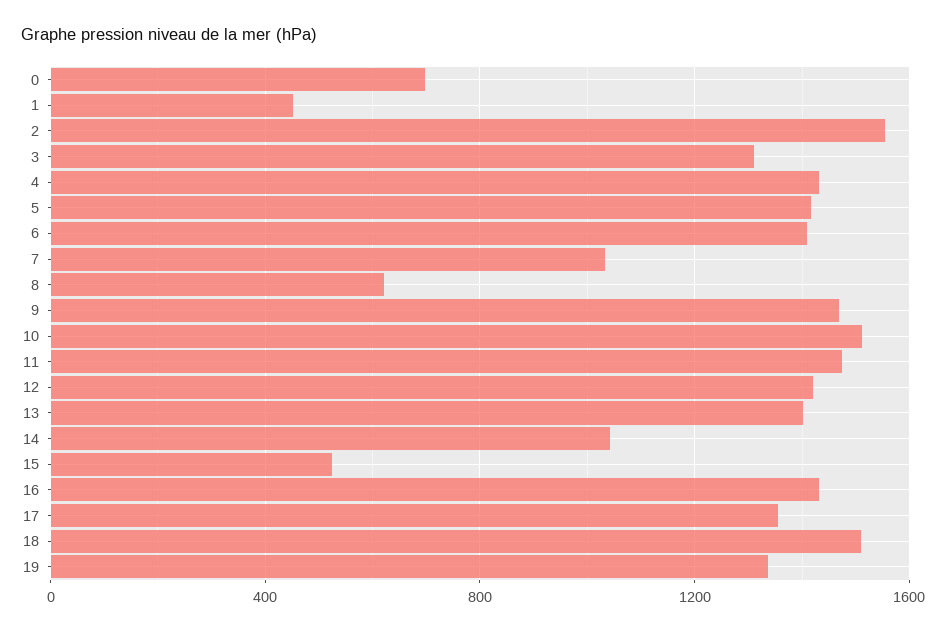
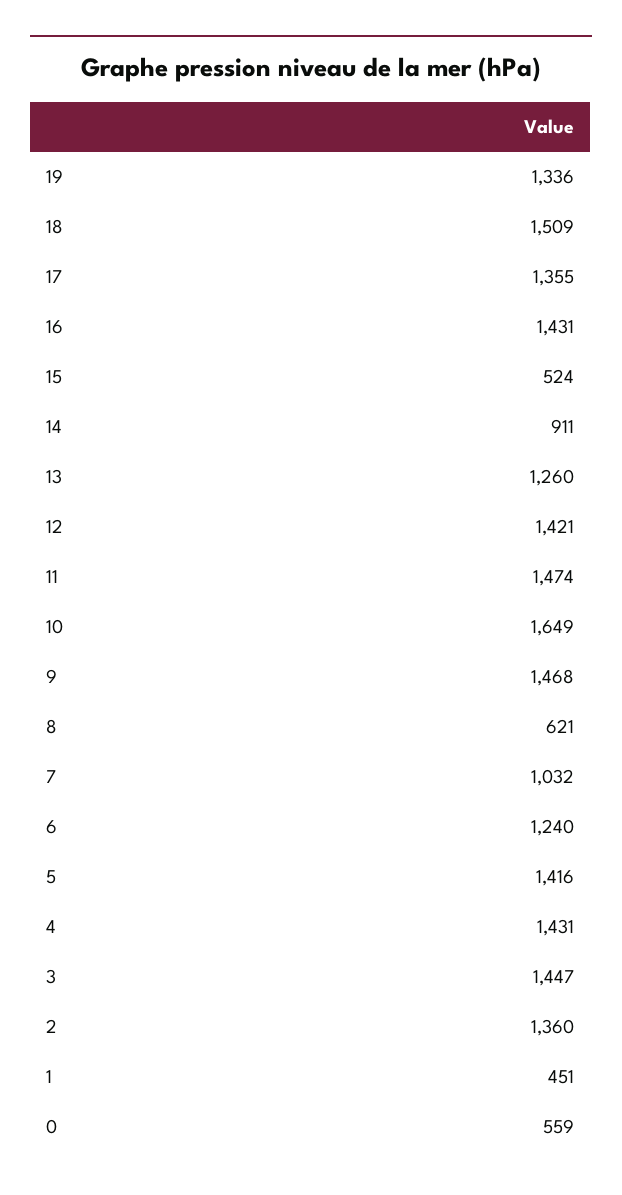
  {
-   "0": 700,
+   "0": 559,
    "1": 451,
-   "2": 1550,
+   "2": 1360,
-   "3": 1300,
+   "3": 1447,
    "4": 1431,
    "5": 1416,
-   "6": 1400,
+   "6": 1240,
    "7": 1032,
    "8": 621,
    "9": 1468,
-   "10": 1500,
+   "10": 1649,
    "11": 1474,
    "12": 1421,
-   "13": 1400,
+   "13": 1260,
-   "14": 1050,
+   "14": 911,
    "15": 524,
    "16": 1431,
    "17": 1355,
    "18": 1509,
    "19": 1336
  }

